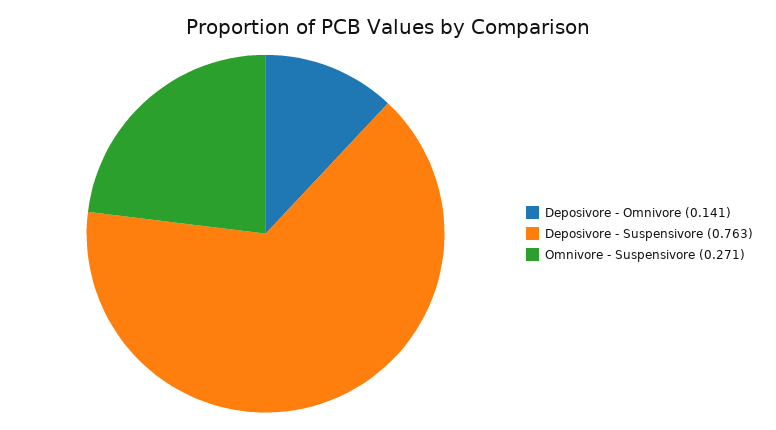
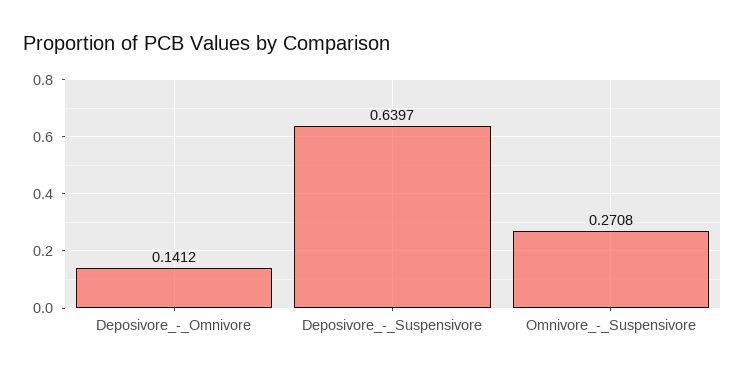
  {
    "Deposivore - Omnivore": 0.1412,
-   "Deposivore - Suspensivore": 0.763,
+   "Deposivore - Suspensivore": 0.6397,
    "Omnivore - Suspensivore": 0.2708
  }

